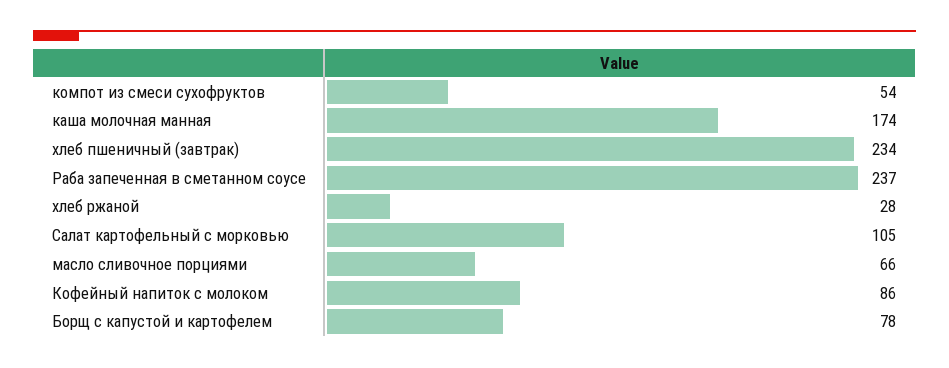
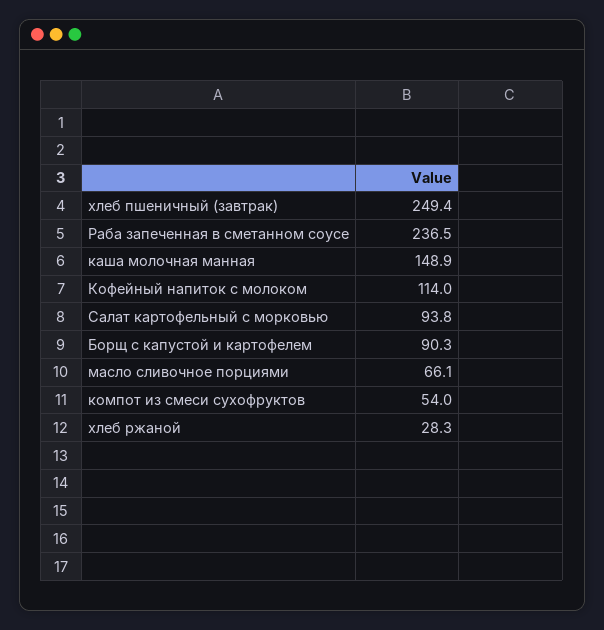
  {
    "компот из смеси сухофруктов": 54,
-   "каша молочная манная": 174,
+   "каша молочная манная": 148.9,
-   "хлеб пшеничный (завтрак)": 234,
+   "хлеб пшеничный (завтрак)": 249.4,
    "Раба запеченная в сметанном соусе": 236.5,
    "хлеб ржаной": 28.3,
-   "Салат картофельный с морковью": 105,
+   "Салат картофельный с морковью": 93.8,
    "масло сливочное порциями": 66.1,
-   "Кофейный напиток с молоком": 86,
+   "Кофейный напиток с молоком": 114,
-   "Борщ с капустой и картофелем": 78
+   "Борщ с капустой и картофелем": 90.3
  }

